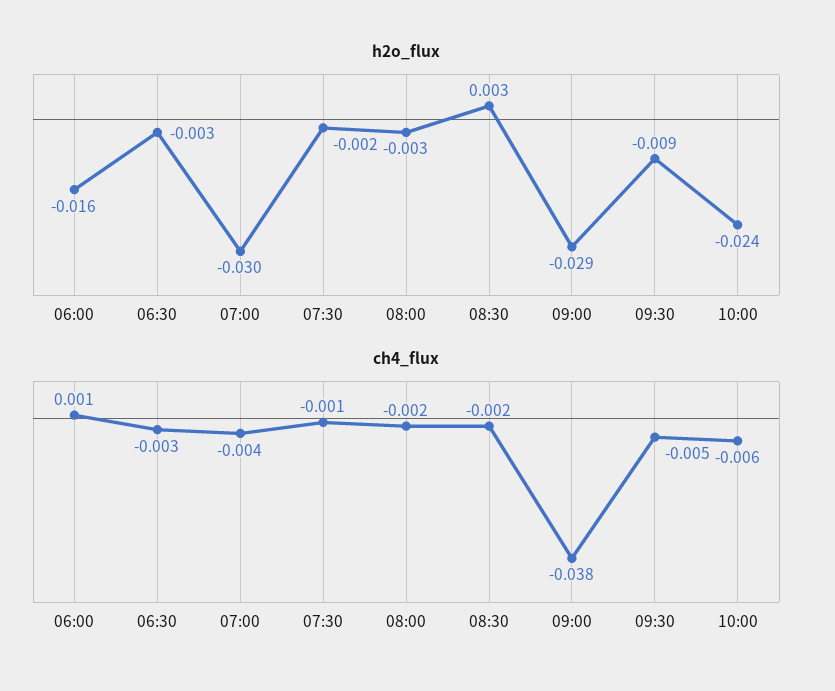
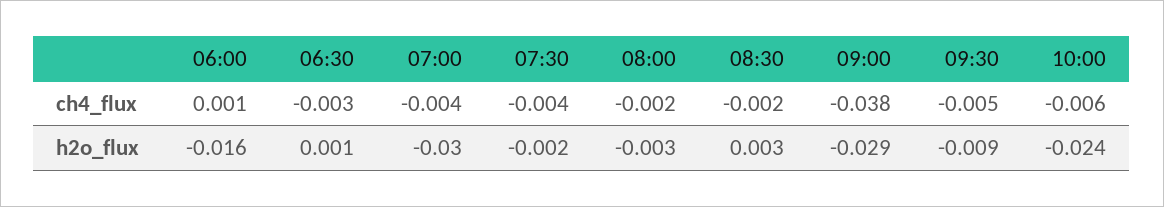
  {
    "h2o_flux": {
      "06:00": -0.016,
-     "06:30": -0.003,
+     "06:30": 0.001,
      "07:00": -0.03,
      "07:30": -0.002,
      "08:00": -0.003,
      "08:30": 0.003,
      "09:00": -0.029,
      "09:30": -0.009,
      "10:00": -0.024
    },
    "ch4_flux": {
      "06:00": 0.001,
      "06:30": -0.003,
      "07:00": -0.004,
-     "07:30": -0.001,
+     "07:30": -0.004,
      "08:00": -0.002,
      "08:30": -0.002,
      "09:00": -0.038,
      "09:30": -0.005,
      "10:00": -0.006
    }
  }

